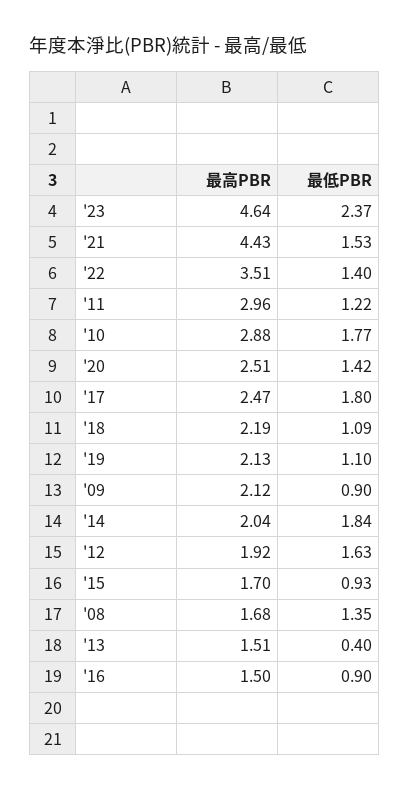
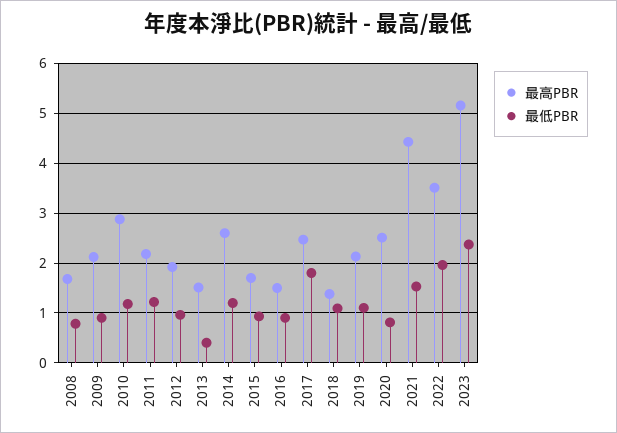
  {
    "最高PBR": {
-     "'23": 4.64,
+     "'23": 5.2,
      "'21": 4.43,
      "'22": 3.51,
-     "'11": 2.96,
+     "'11": 2.2,
      "'10": 2.88,
      "'20": 2.51,
      "'17": 2.47,
-     "'18": 2.19,
+     "'18": 1.4,
      "'19": 2.13,
      "'09": 2.12,
-     "'14": 2.04,
+     "'14": 2.6,
      "'12": 1.92,
      "'15": 1.7,
      "'08": 1.68,
      "'13": 1.51,
      "'16": 1.5
    },
    "最低PBR": {
      "'23": 2.37,
      "'21": 1.53,
-     "'22": 1.4,
+     "'22": 2,
      "'11": 1.22,
-     "'10": 1.77,
+     "'10": 1.2,
-     "'20": 1.42,
+     "'20": 0.8,
      "'17": 1.8,
      "'18": 1.09,
      "'19": 1.1,
      "'09": 0.9,
-     "'14": 1.84,
+     "'14": 1.2,
-     "'12": 1.63,
+     "'12": 1,
      "'15": 0.93,
-     "'08": 1.35,
+     "'08": 0.8,
      "'13": 0.4,
      "'16": 0.9
    }
  }

